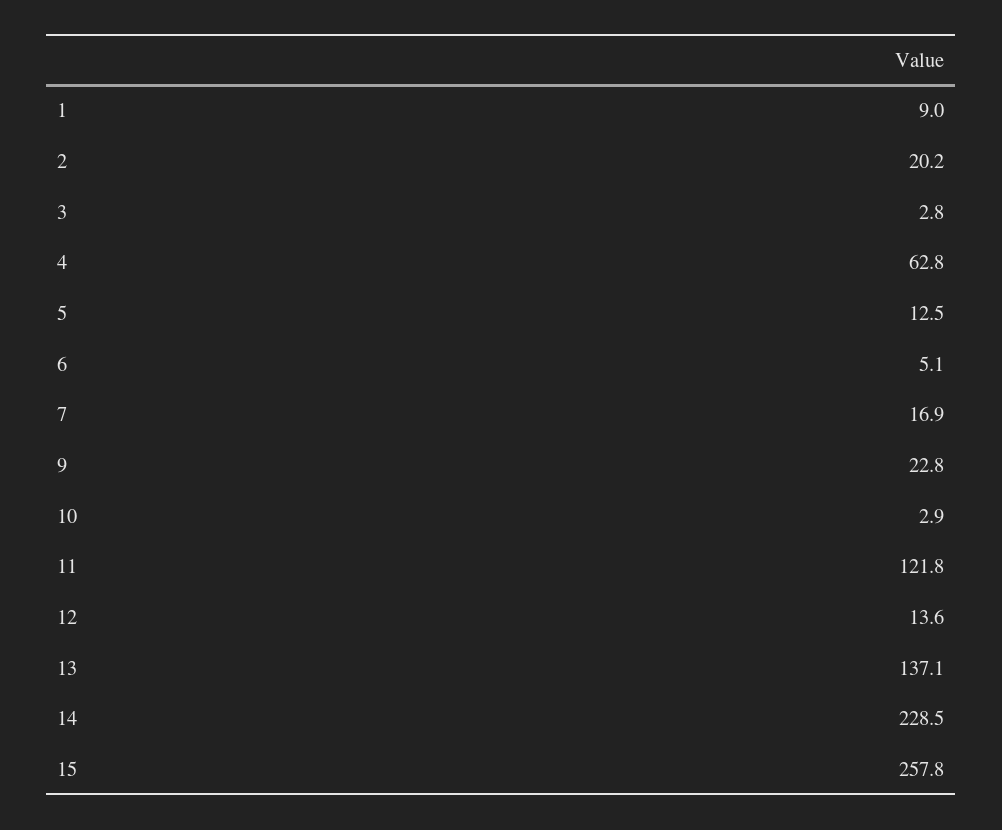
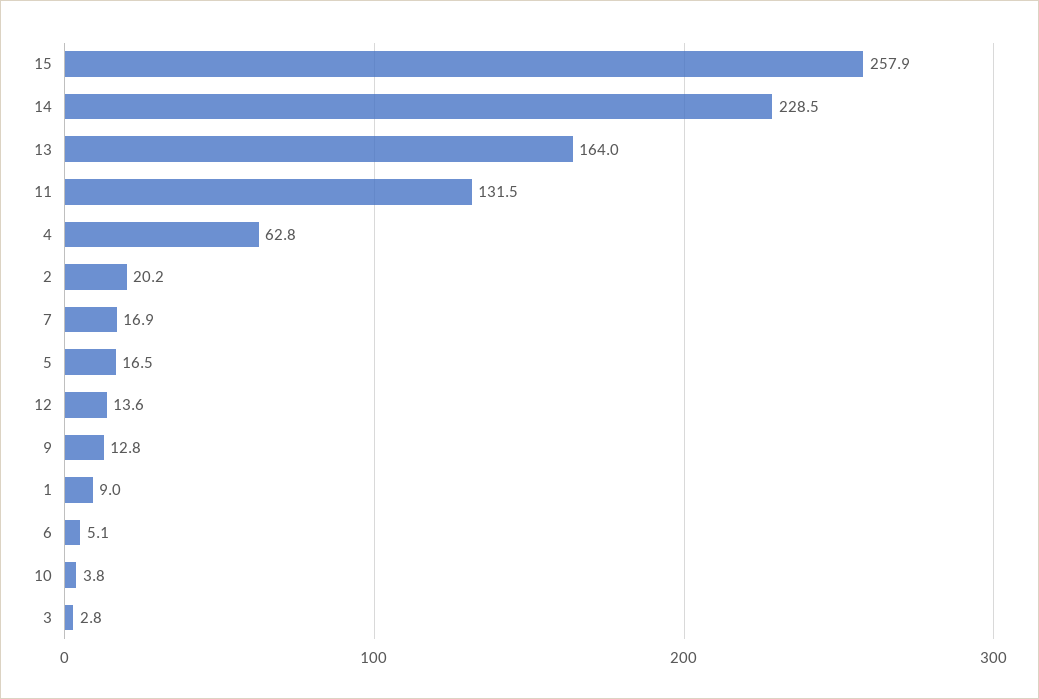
  {
    "1": 9,
    "2": 20.2,
    "3": 2.8,
    "4": 62.8,
-   "5": 12.5,
+   "5": 16.5,
    "6": 5.1,
    "7": 16.9,
-   "9": 22.8,
+   "9": 12.8,
-   "10": 2.9,
+   "10": 3.8,
-   "11": 121.8,
+   "11": 131.5,
    "12": 13.6,
-   "13": 137.1,
+   "13": 164,
    "14": 228.5,
-   "15": 257.8
+   "15": 257.9
  }

